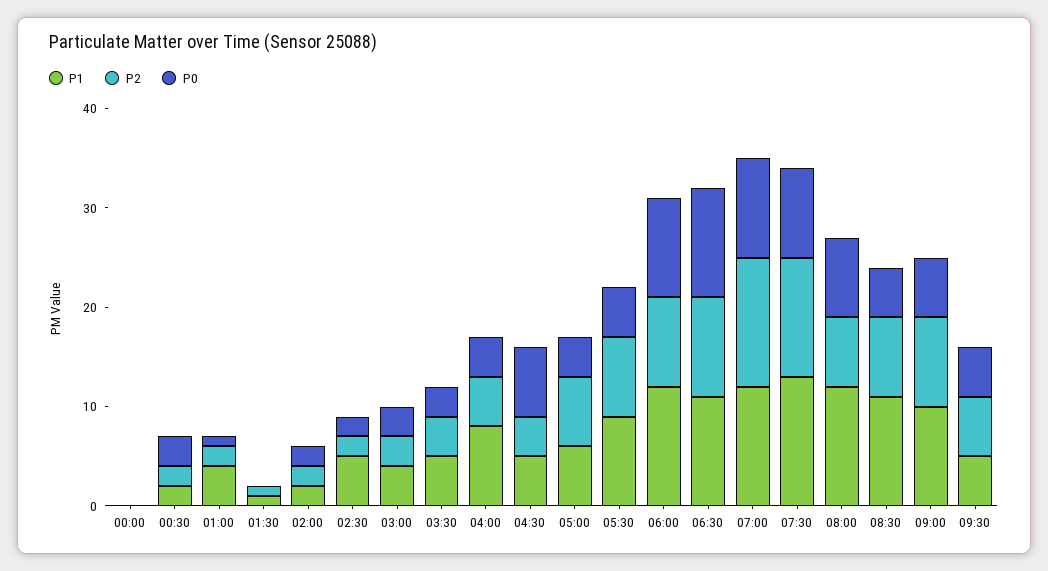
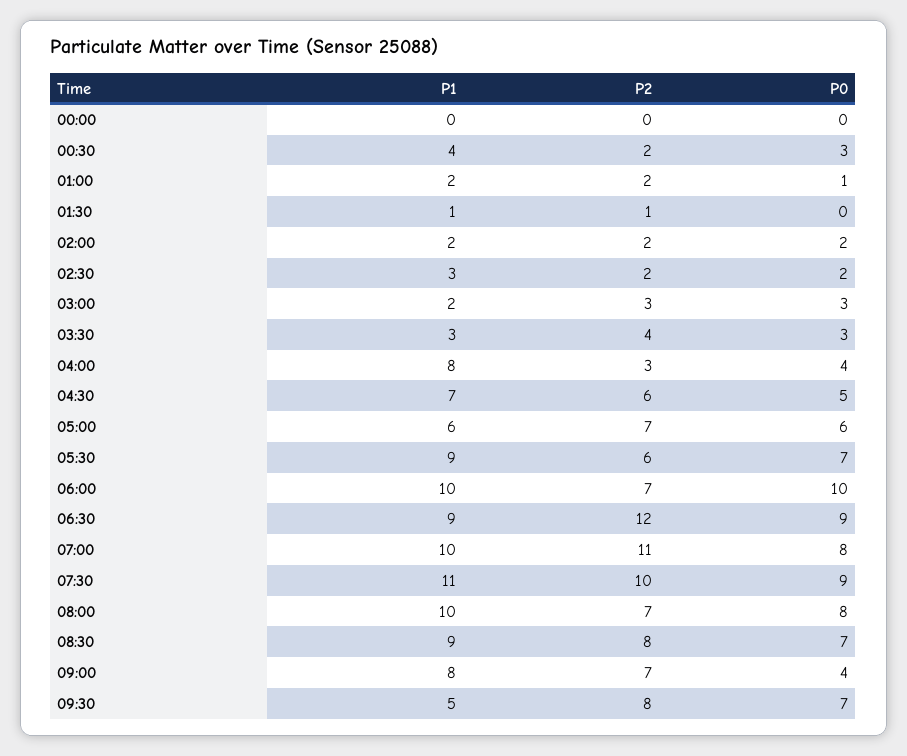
  {
    "P1": {
      "00:00": 0,
-     "00:30": 2,
+     "00:30": 4,
-     "01:00": 4,
+     "01:00": 2,
      "01:30": 1,
      "02:00": 2,
-     "02:30": 5,
+     "02:30": 3,
-     "03:00": 4,
+     "03:00": 2,
-     "03:30": 5,
+     "03:30": 3,
      "04:00": 8,
-     "04:30": 5,
+     "04:30": 7,
      "05:00": 6,
      "05:30": 9,
-     "06:00": 12,
+     "06:00": 10,
-     "06:30": 11,
+     "06:30": 9,
-     "07:00": 12,
+     "07:00": 10,
-     "07:30": 13,
+     "07:30": 11,
-     "08:00": 12,
+     "08:00": 10,
-     "08:30": 11,
+     "08:30": 9,
-     "09:00": 10,
+     "09:00": 8,
      "09:30": 5
    },
    "P2": {
      "00:00": 0,
      "00:30": 2,
      "01:00": 2,
      "01:30": 1,
      "02:00": 2,
      "02:30": 2,
      "03:00": 3,
      "03:30": 4,
-     "04:00": 5,
+     "04:00": 3,
-     "04:30": 4,
+     "04:30": 6,
      "05:00": 7,
-     "05:30": 8,
+     "05:30": 6,
-     "06:00": 9,
+     "06:00": 7,
-     "06:30": 10,
+     "06:30": 12,
-     "07:00": 13,
+     "07:00": 11,
-     "07:30": 12,
+     "07:30": 10,
      "08:00": 7,
      "08:30": 8,
-     "09:00": 9,
+     "09:00": 7,
-     "09:30": 6
+     "09:30": 8
    },
    "P0": {
      "00:00": 0,
      "00:30": 3,
      "01:00": 1,
      "01:30": 0,
      "02:00": 2,
      "02:30": 2,
      "03:00": 3,
      "03:30": 3,
      "04:00": 4,
-     "04:30": 7,
+     "04:30": 5,
-     "05:00": 4,
+     "05:00": 6,
-     "05:30": 5,
+     "05:30": 7,
      "06:00": 10,
-     "06:30": 11,
+     "06:30": 9,
-     "07:00": 10,
+     "07:00": 8,
      "07:30": 9,
      "08:00": 8,
-     "08:30": 5,
+     "08:30": 7,
-     "09:00": 6,
+     "09:00": 4,
-     "09:30": 5
+     "09:30": 7
    }
  }

